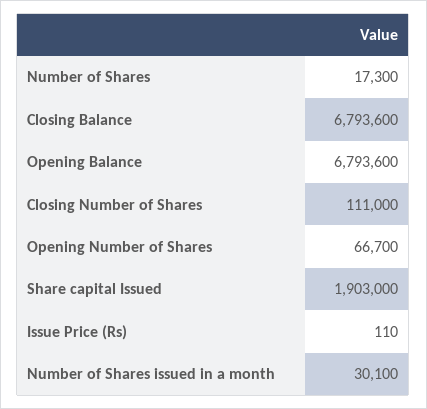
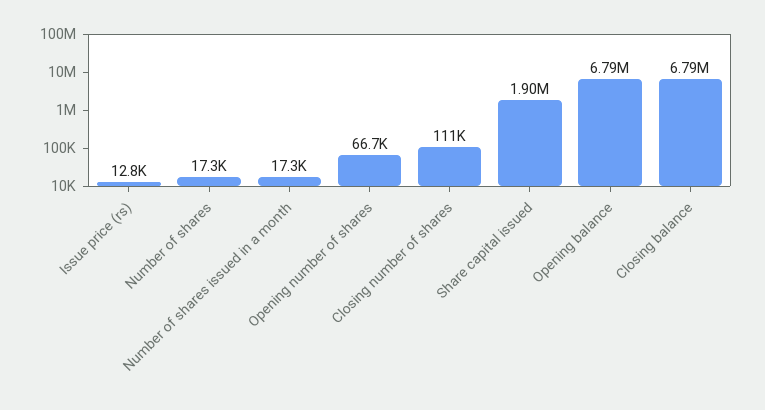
  {
    "Number of Shares": 17300,
    "Closing Balance": 6793600,
    "Opening Balance": 6793600,
    "Closing Number of Shares": 111000,
    "Opening Number of Shares": 66700,
    "Share capital Issued": 1903000,
-   "Issue Price (Rs)": 110,
+   "Issue Price (Rs)": 12800,
-   "Number of Shares issued in a month": 30100
+   "Number of Shares issued in a month": 17300
  }

